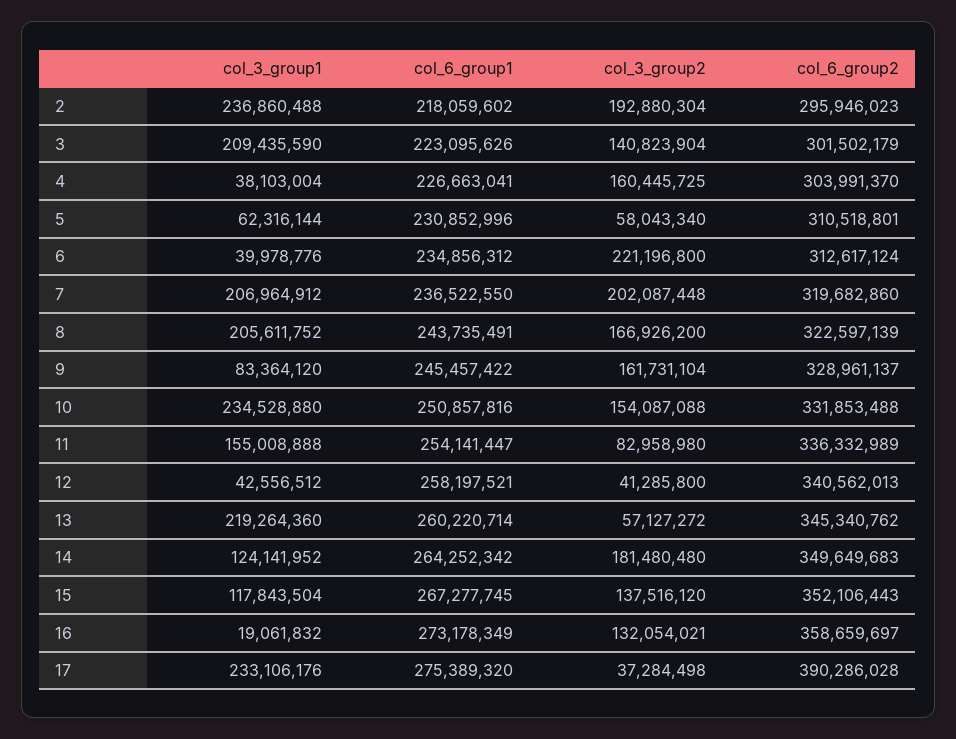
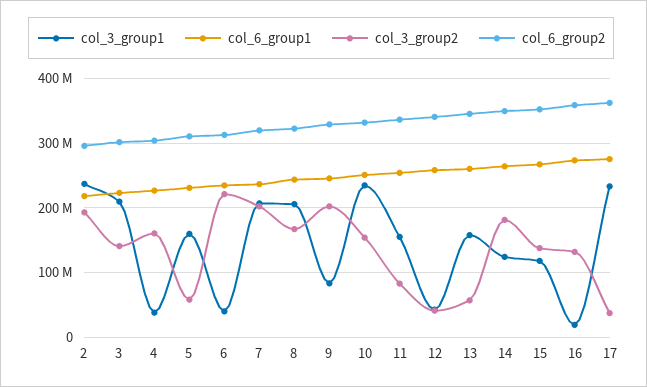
  {
    "col_3_group1": {
      "2": 236860488,
      "3": 209435590,
      "4": 38103004,
-     "5": 62316144,
+     "5": 160000000,
      "6": 39978776,
      "7": 206964912,
      "8": 205611752,
      "9": 83364120,
      "10": 234528880,
      "11": 155008888,
      "12": 42556512,
-     "13": 219264360,
+     "13": 160000000,
      "14": 124141952,
      "15": 117843504,
      "16": 19061832,
      "17": 233106176
    },
    "col_6_group1": {
      "2": 218059602,
      "3": 223095626,
      "4": 226663041,
      "5": 230852996,
      "6": 234856312,
      "7": 236522550,
      "8": 243735491,
      "9": 245457422,
      "10": 250857816,
      "11": 254141447,
      "12": 258197521,
      "13": 260220714,
      "14": 264252342,
      "15": 267277745,
      "16": 273178349,
      "17": 275389320
    },
    "col_3_group2": {
      "2": 192880304,
      "3": 140823904,
      "4": 160445725,
      "5": 58043340,
      "6": 221196800,
      "7": 202087448,
      "8": 166926200,
-     "9": 161731104,
+     "9": 200000000,
      "10": 154087088,
      "11": 82958980,
      "12": 41285800,
      "13": 57127272,
      "14": 181480480,
      "15": 137516120,
      "16": 132054021,
      "17": 37284498
    },
    "col_6_group2": {
      "2": 295946023,
      "3": 301502179,
      "4": 303991370,
      "5": 310518801,
      "6": 312617124,
      "7": 319682860,
      "8": 322597139,
      "9": 328961137,
      "10": 331853488,
      "11": 336332989,
      "12": 340562013,
      "13": 345340762,
      "14": 349649683,
      "15": 352106443,
      "16": 358659697,
-     "17": 390286028
+     "17": 360000000
    }
  }

